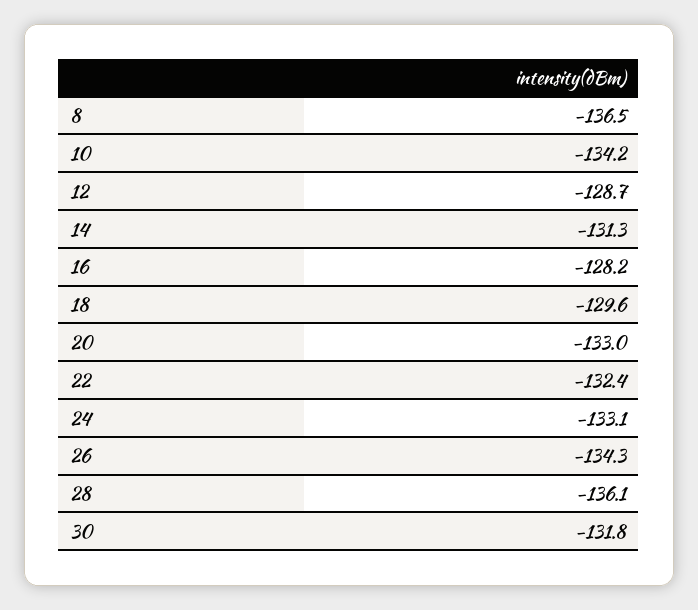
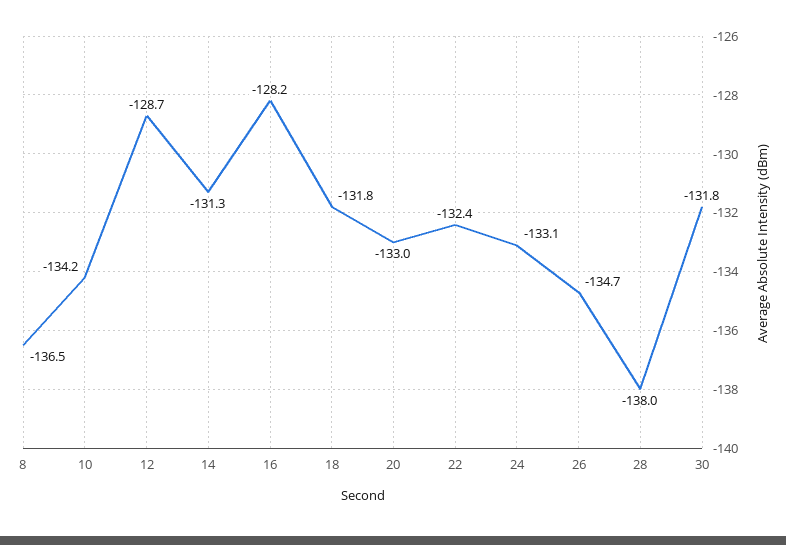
  {
    "8": -136.5,
    "10": -134.2,
    "12": -128.7,
    "14": -131.3,
    "16": -128.2,
-   "18": -129.6,
+   "18": -131.8,
    "20": -133,
    "22": -132.4,
    "24": -133.1,
-   "26": -134.3,
+   "26": -134.7,
-   "28": -136.1,
+   "28": -138,
    "30": -131.8
  }

